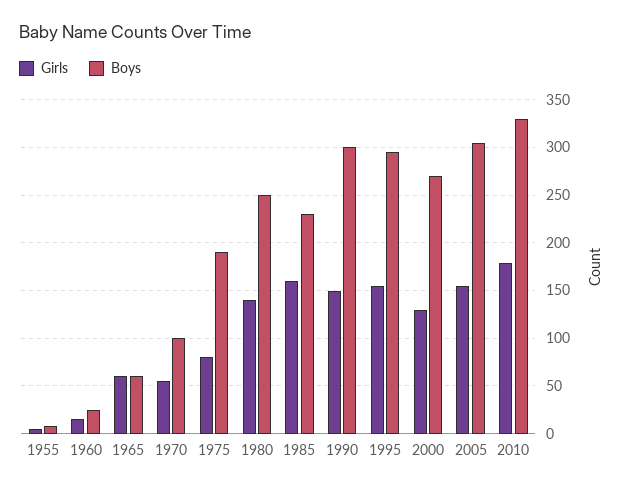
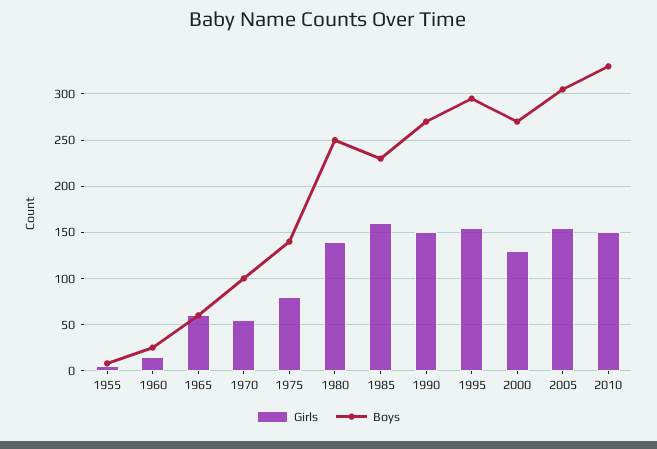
  {
    "Girls": {
      "1955": 10,
      "1960": 20,
      "1965": 60,
      "1970": 60,
      "1975": 80,
      "1980": 140,
      "1985": 160,
      "1990": 150,
      "1995": 160,
      "2000": 130,
      "2005": 160,
-     "2010": 180
+     "2010": 150
    },
    "Boys": {
      "1955": 10,
      "1960": 30,
      "1965": 60,
      "1970": 100,
-     "1975": 190,
+     "1975": 140,
      "1980": 250,
      "1985": 230,
-     "1990": 300,
+     "1990": 270,
      "1995": 300,
      "2000": 270,
      "2005": 310,
      "2010": 330
    }
  }

